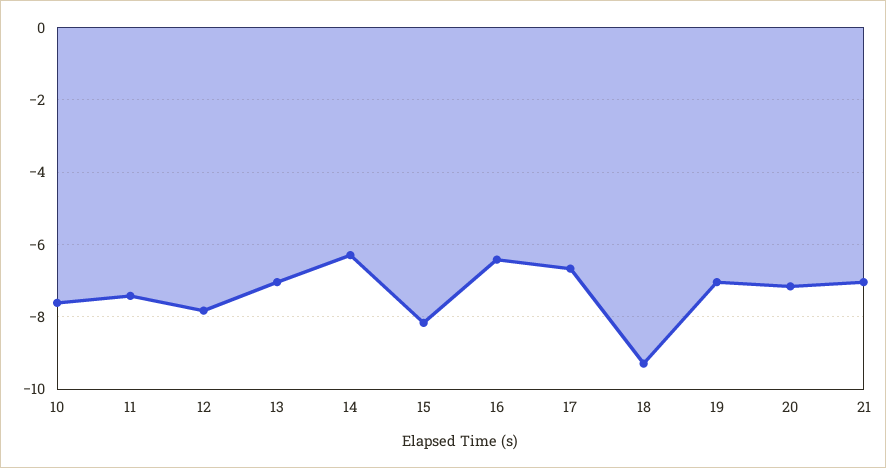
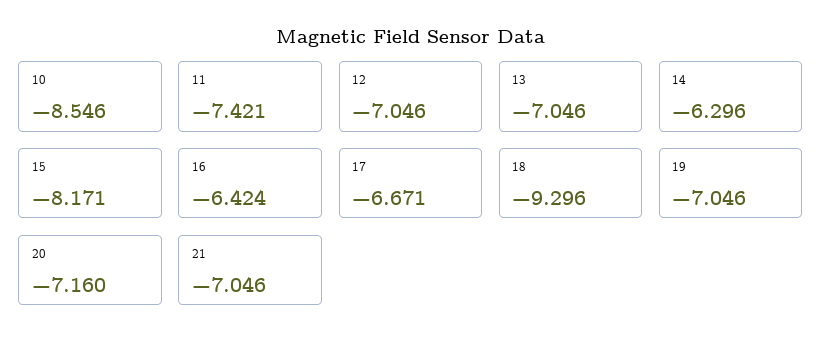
  {
-   "10": -7.6,
+   "10": -8.546,
    "11": -7.421,
-   "12": -7.8,
+   "12": -7.046,
    "13": -7.046,
    "14": -6.296,
    "15": -8.171,
    "16": -6.424,
    "17": -6.671,
    "18": -9.296,
    "19": -7.046,
    "20": -7.16,
    "21": -7.046
  }

